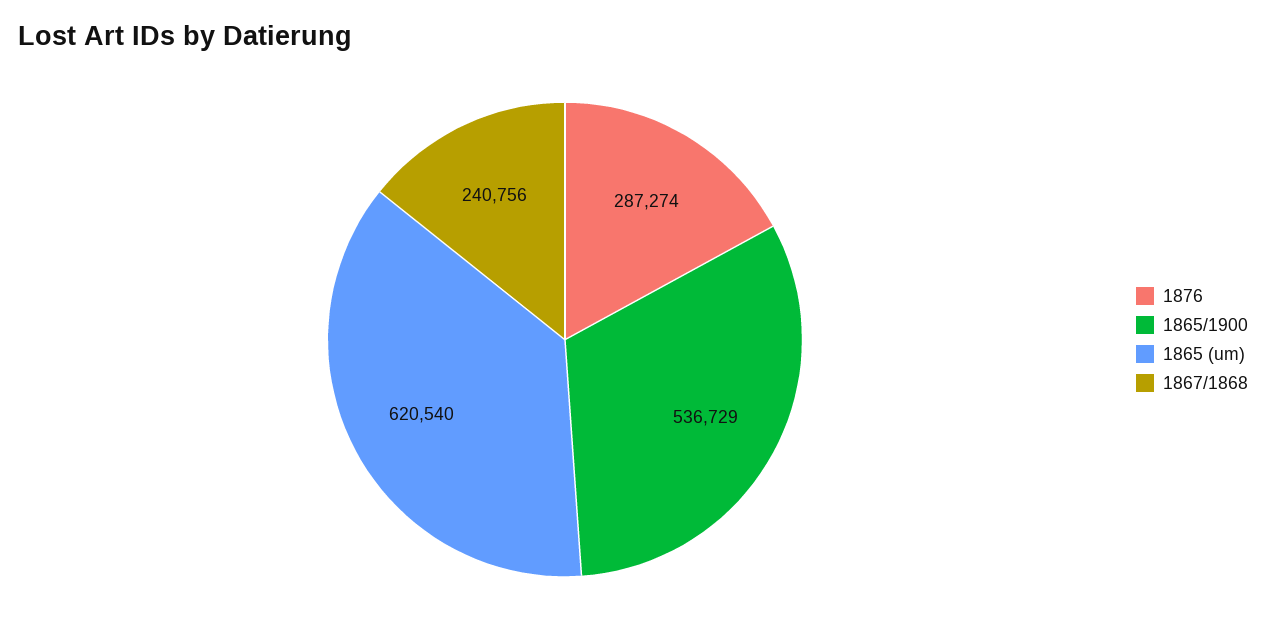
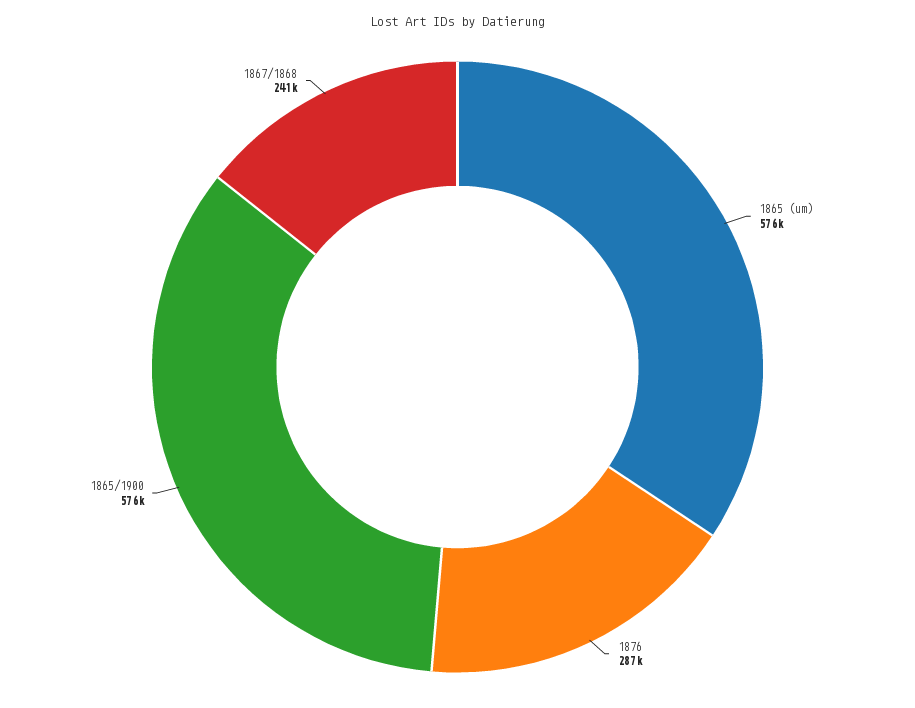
  {
    "1876": 287274,
-   "1865/1900": 536729,
+   "1865/1900": 576000,
-   "1865 (um)": 620540,
+   "1865 (um)": 576000,
    "1867/1868": 240756
  }

